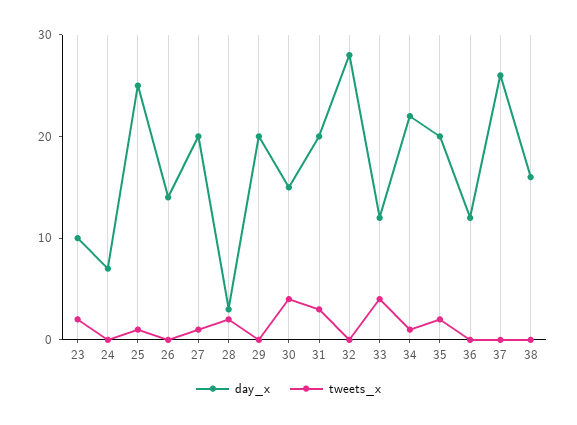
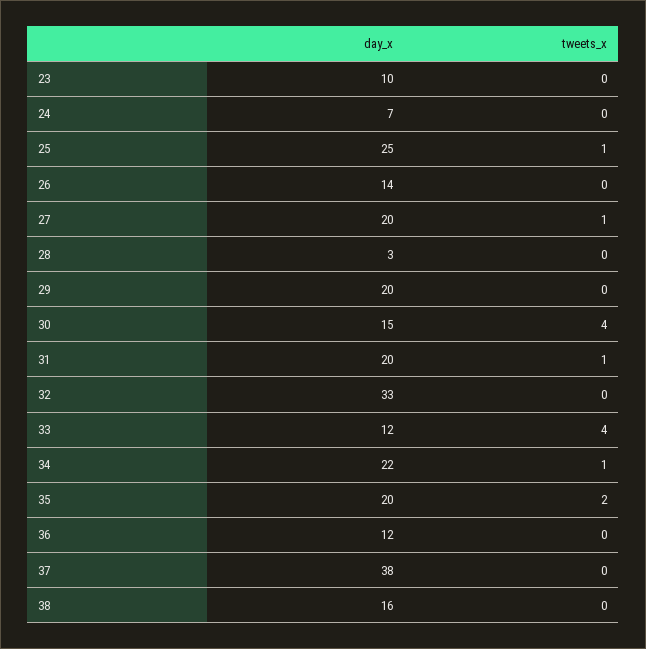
  {
    "day_x": {
      "23": 10,
      "24": 7,
      "25": 25,
      "26": 14,
      "27": 20,
      "28": 3,
      "29": 20,
      "30": 15,
      "31": 20,
-     "32": 28,
+     "32": 33,
      "33": 12,
      "34": 22,
      "35": 20,
      "36": 12,
-     "37": 26,
+     "37": 38,
      "38": 16
    },
    "tweets_x": {
-     "23": 2,
+     "23": 0,
      "24": 0,
      "25": 1,
      "26": 0,
      "27": 1,
-     "28": 2,
+     "28": 0,
      "29": 0,
      "30": 4,
-     "31": 3,
+     "31": 1,
      "32": 0,
      "33": 4,
      "34": 1,
      "35": 2,
      "36": 0,
      "37": 0,
      "38": 0
    }
  }

